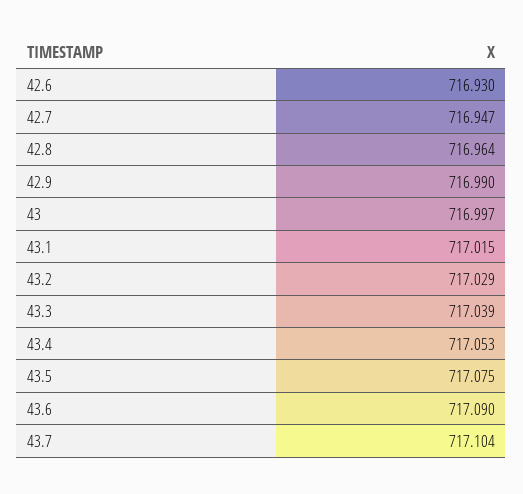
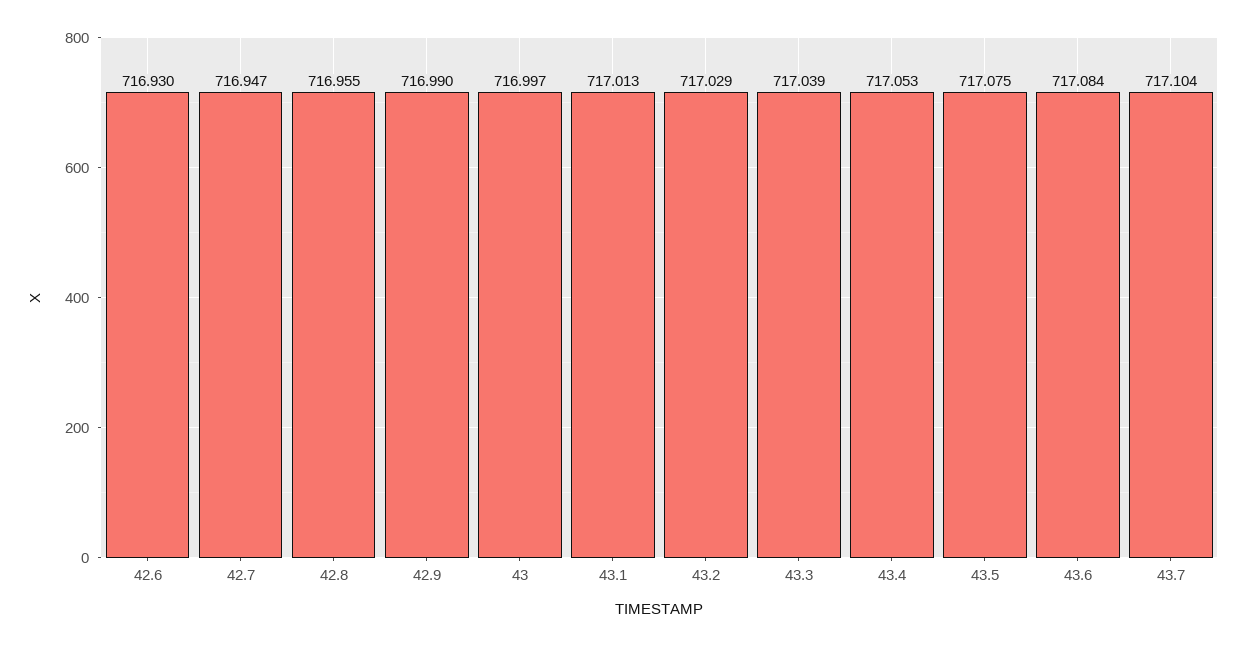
  {
    "42.6": 716.93,
    "42.7": 716.947,
-   "42.8": 716.964,
+   "42.8": 716.955,
    "42.9": 716.99,
    "43": 716.997,
-   "43.1": 717.015,
+   "43.1": 717.013,
    "43.2": 717.029,
    "43.3": 717.039,
    "43.4": 717.053,
    "43.5": 717.075,
-   "43.6": 717.09,
+   "43.6": 717.084,
    "43.7": 717.104
  }

